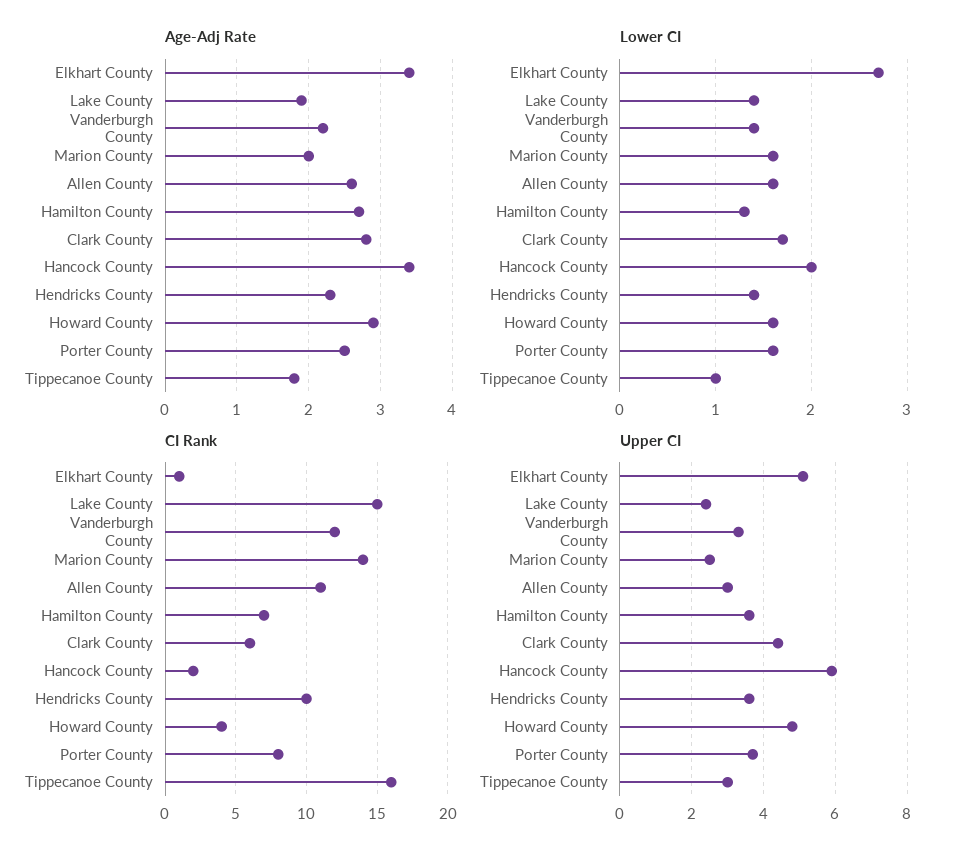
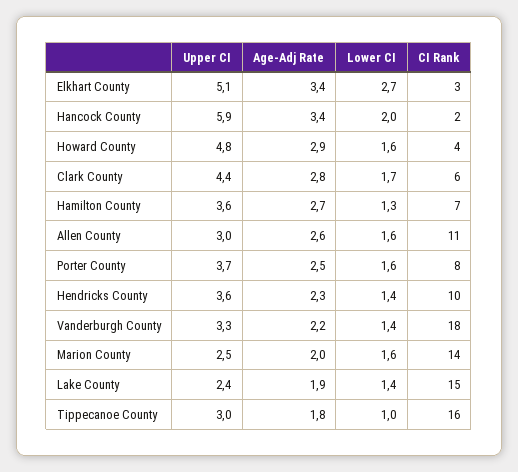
  {
    "Age-Adj Rate": {
      "Elkhart County": 3.4,
      "Lake County": 1.9,
      "Vanderburgh County": 2.2,
      "Marion County": 2,
      "Allen County": 2.6,
      "Hamilton County": 2.7,
      "Clark County": 2.8,
      "Hancock County": 3.4,
      "Hendricks County": 2.3,
      "Howard County": 2.9,
      "Porter County": 2.5,
      "Tippecanoe County": 1.8
    },
    "Lower CI": {
      "Elkhart County": 2.7,
      "Lake County": 1.4,
      "Vanderburgh County": 1.4,
      "Marion County": 1.6,
      "Allen County": 1.6,
      "Hamilton County": 1.3,
      "Clark County": 1.7,
      "Hancock County": 2,
      "Hendricks County": 1.4,
      "Howard County": 1.6,
      "Porter County": 1.6,
      "Tippecanoe County": 1
    },
    "CI Rank": {
-     "Elkhart County": 1,
+     "Elkhart County": 3,
      "Lake County": 15,
-     "Vanderburgh County": 12,
+     "Vanderburgh County": 18,
      "Marion County": 14,
      "Allen County": 11,
      "Hamilton County": 7,
      "Clark County": 6,
      "Hancock County": 2,
      "Hendricks County": 10,
      "Howard County": 4,
      "Porter County": 8,
      "Tippecanoe County": 16
    },
    "Upper CI": {
      "Elkhart County": 5.1,
      "Lake County": 2.4,
      "Vanderburgh County": 3.3,
      "Marion County": 2.5,
      "Allen County": 3,
      "Hamilton County": 3.6,
      "Clark County": 4.4,
      "Hancock County": 5.9,
      "Hendricks County": 3.6,
      "Howard County": 4.8,
      "Porter County": 3.7,
      "Tippecanoe County": 3
    }
  }

